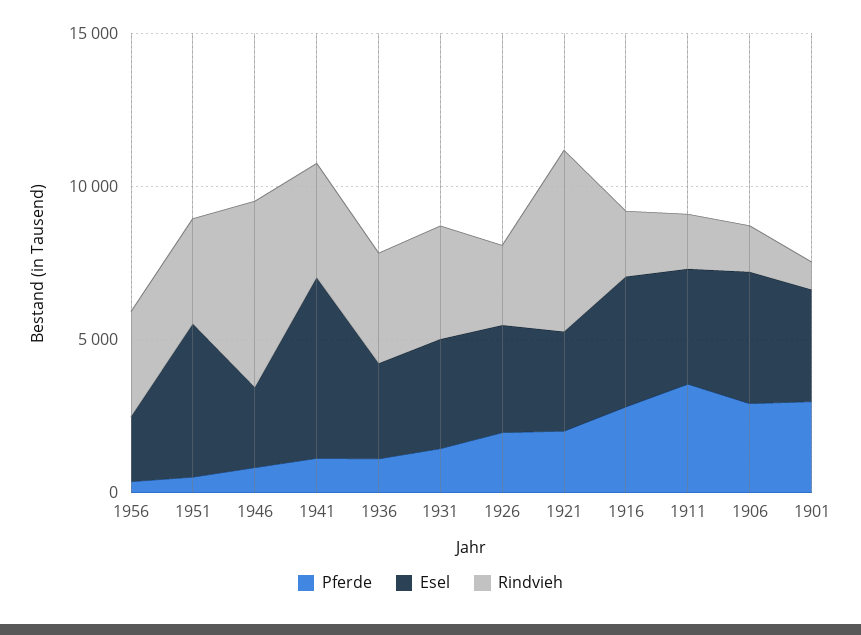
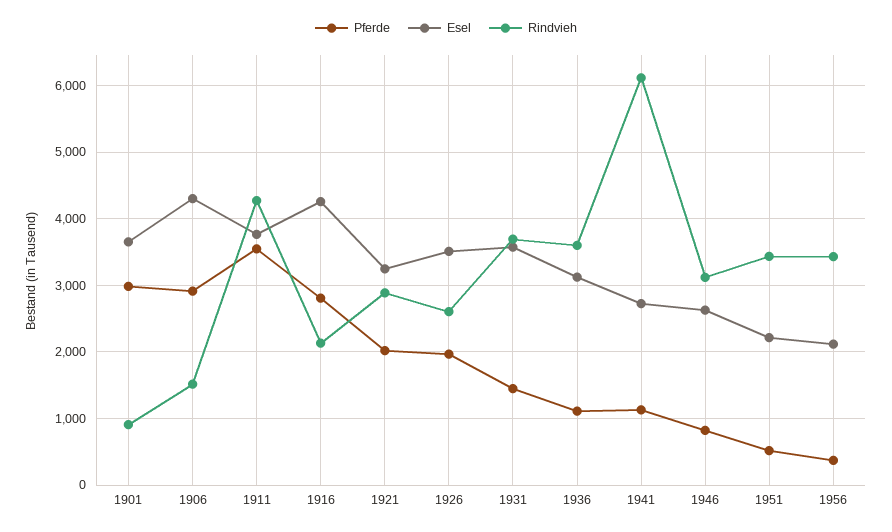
  {
    "Pferde": {
      "1956": 400,
      "1951": 500,
      "1946": 800,
      "1941": 1100,
      "1936": 1100,
      "1931": 1400,
      "1926": 2000,
      "1921": 2000,
      "1916": 2800,
      "1911": 3500,
      "1906": 2900,
      "1901": 3000
    },
    "Esel": {
      "1956": 2100,
-     "1951": 5000,
+     "1951": 2200,
      "1946": 2600,
-     "1941": 6000,
+     "1941": 2700,
      "1936": 3100,
      "1931": 3600,
      "1926": 3500,
      "1921": 3200,
      "1916": 4300,
      "1911": 3800,
      "1906": 4300,
      "1901": 3700
    },
    "Rindvieh": {
      "1956": 3400,
      "1951": 3400,
-     "1946": 6000,
+     "1946": 3100,
-     "1941": 4000,
+     "1941": 6100,
      "1936": 3600,
      "1931": 3700,
      "1926": 2600,
-     "1921": 6000,
+     "1921": 2900,
      "1916": 2100,
-     "1911": 2000,
+     "1911": 4300,
      "1906": 1500,
      "1901": 900
    }
  }

